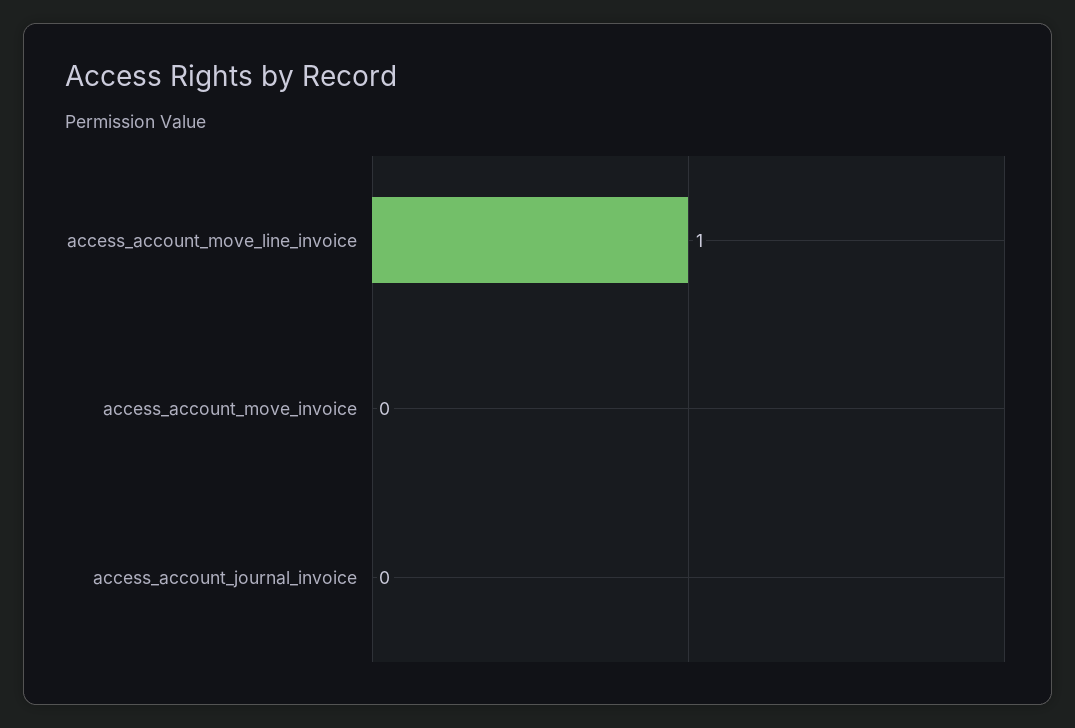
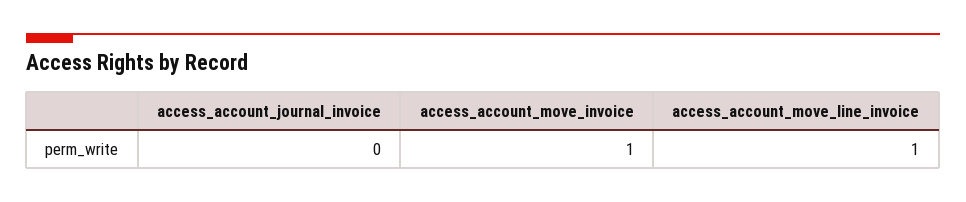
  {
    "access_account_move_line_invoice": 1,
-   "access_account_move_invoice": 0,
+   "access_account_move_invoice": 1,
    "access_account_journal_invoice": 0
  }

